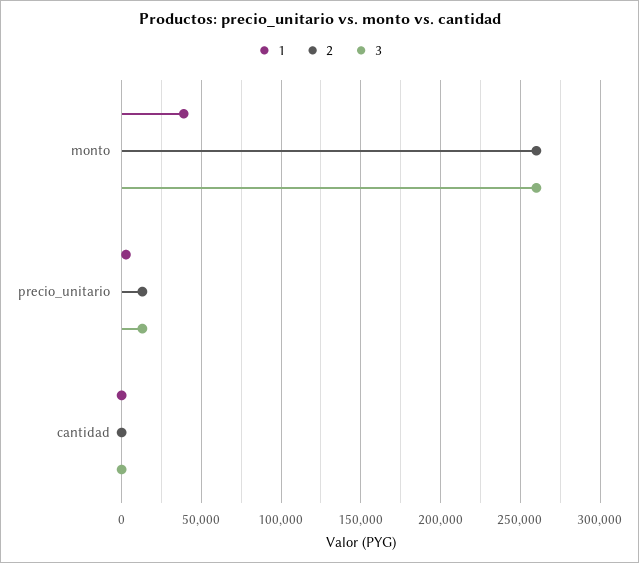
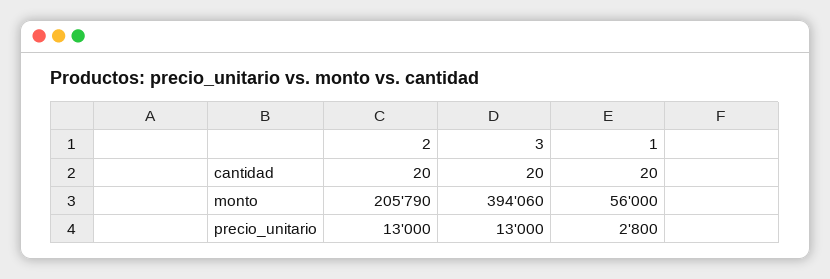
  {
    "1": {
-     "monto": 40000,
+     "monto": 56000,
      "precio_unitario": 2800,
      "cantidad": 20
    },
    "2": {
-     "monto": 260000,
+     "monto": 205790,
      "precio_unitario": 13000,
      "cantidad": 20
    },
    "3": {
-     "monto": 260000,
+     "monto": 394060,
      "precio_unitario": 13000,
      "cantidad": 20
    }
  }

